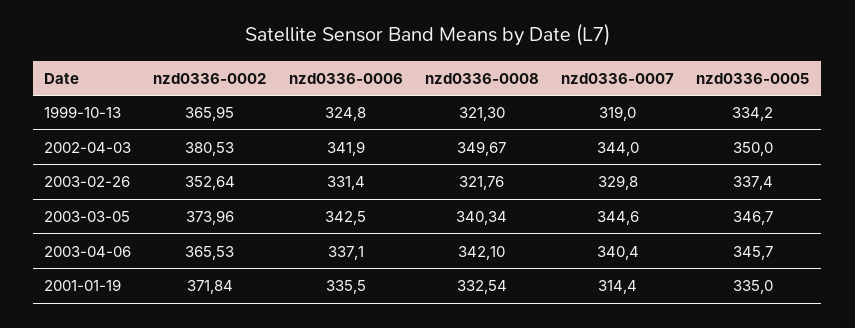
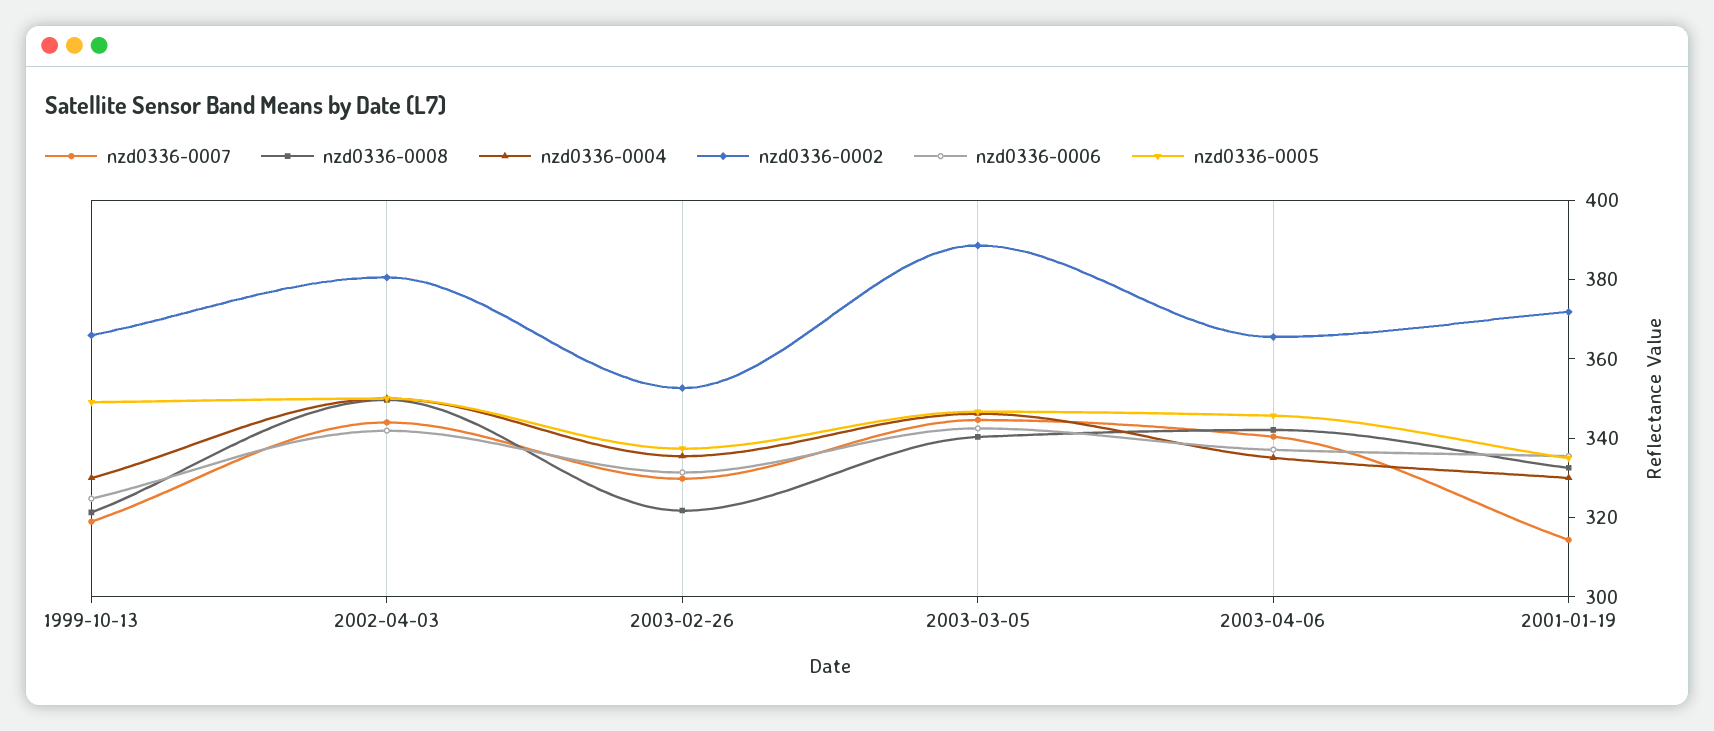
  {
    "nzd0336-0002": {
      "1999-10-13": 365.95,
      "2002-04-03": 380.53,
      "2003-02-26": 352.64,
-     "2003-03-05": 373.96,
+     "2003-03-05": 390,
      "2003-04-06": 365.53,
      "2001-01-19": 371.84
    },
    "nzd0336-0006": {
      "1999-10-13": 324.8,
      "2002-04-03": 341.9,
      "2003-02-26": 331.4,
      "2003-03-05": 342.5,
      "2003-04-06": 337.1,
      "2001-01-19": 335.5
    },
    "nzd0336-0008": {
      "1999-10-13": 321.3,
      "2002-04-03": 349.67,
      "2003-02-26": 321.76,
      "2003-03-05": 340.34,
      "2003-04-06": 342.1,
      "2001-01-19": 332.54
    },
    "nzd0336-0007": {
      "1999-10-13": 319,
      "2002-04-03": 344,
      "2003-02-26": 329.8,
      "2003-03-05": 344.6,
      "2003-04-06": 340.4,
      "2001-01-19": 314.4
    },
    "nzd0336-0005": {
-     "1999-10-13": 334.2,
+     "1999-10-13": 350,
      "2002-04-03": 350,
      "2003-02-26": 337.4,
      "2003-03-05": 346.7,
      "2003-04-06": 345.7,
      "2001-01-19": 335
-   }
+   },
+   "nzd0336-0004": {
+     "1999-10-13": 330,
+     "2002-04-03": 350,
+     "2003-02-26": 335,
+     "2003-03-05": 345,
+     "2003-04-06": 335,
+     "2001-01-19": 330
+   }
  }

